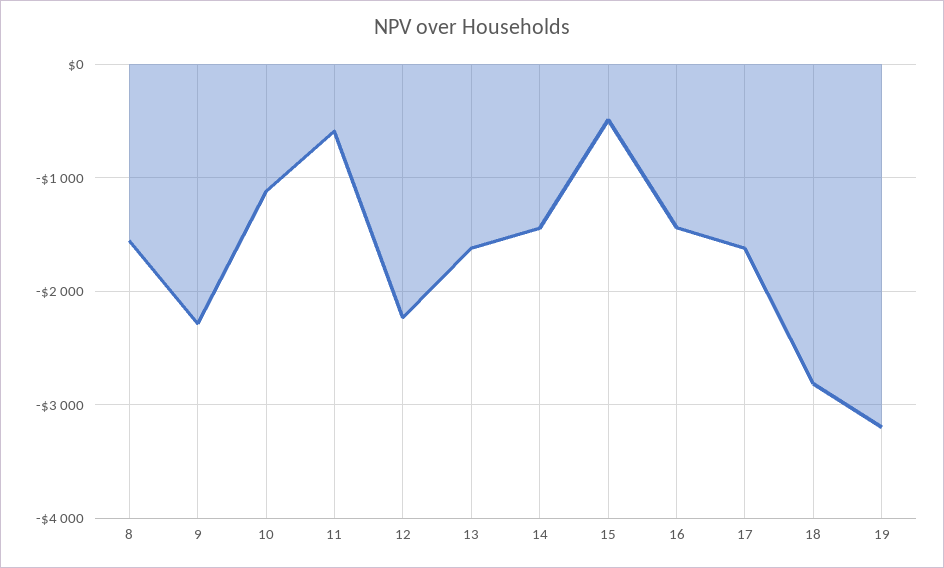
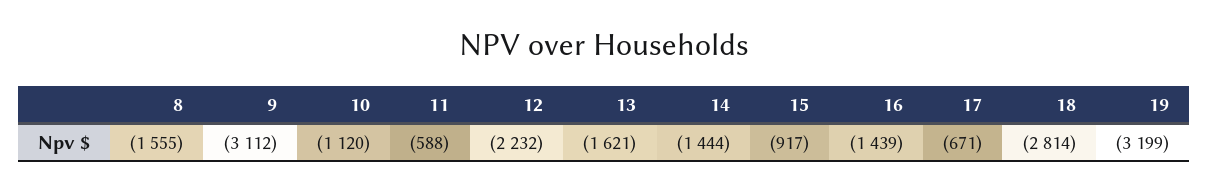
  {
    "8": -1555,
-   "9": -2300,
+   "9": -3112,
    "10": -1120,
    "11": -588,
    "12": -2232,
    "13": -1621,
    "14": -1444,
-   "15": -500,
+   "15": -917,
    "16": -1439,
-   "17": -1600,
+   "17": -671,
    "18": -2814,
    "19": -3199
  }

